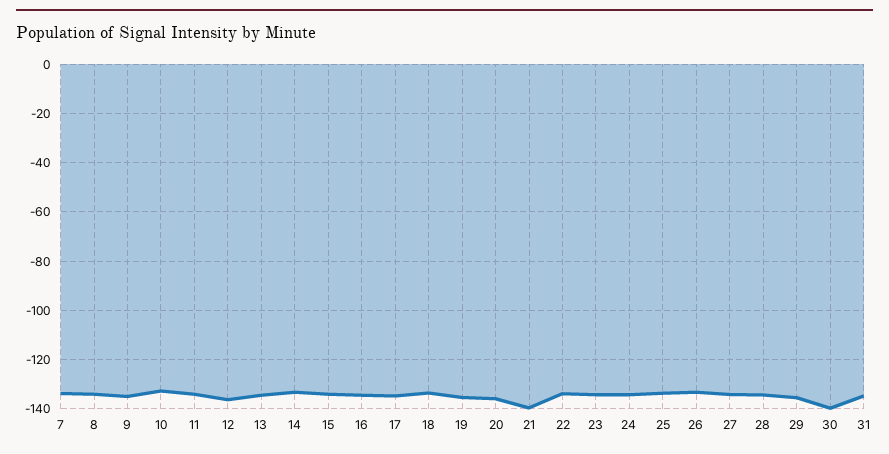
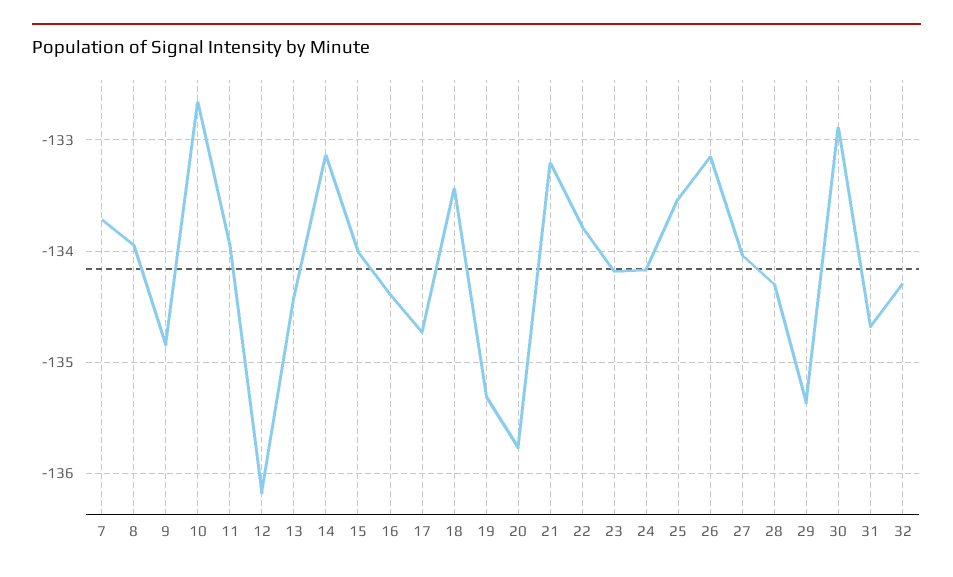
  {
    "7": -133.7,
    "8": -134,
    "9": -134.9,
    "10": -132.7,
    "11": -134,
    "12": -136.2,
    "13": -134.4,
    "14": -133.1,
    "15": -134,
    "16": -134.4,
    "17": -134.7,
    "18": -133.4,
    "19": -135.3,
    "20": -135.8,
-   "21": -140,
+   "21": -133.2,
    "22": -133.8,
    "23": -134.2,
    "24": -134.2,
    "25": -133.5,
    "26": -133.2,
    "27": -134,
    "28": -134.3,
    "29": -135.4,
-   "30": -140,
+   "30": -132.9,
-   "31": -134.7
+   "31": -134.7,
+   "32": -134.3
  }

